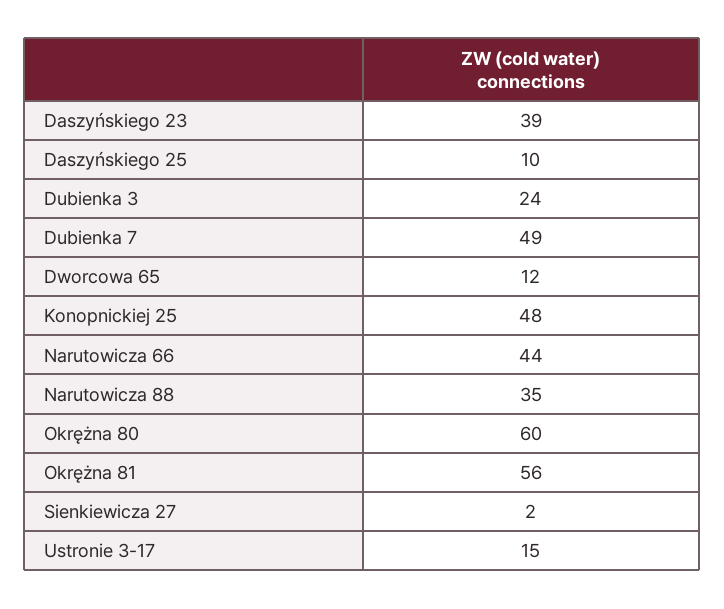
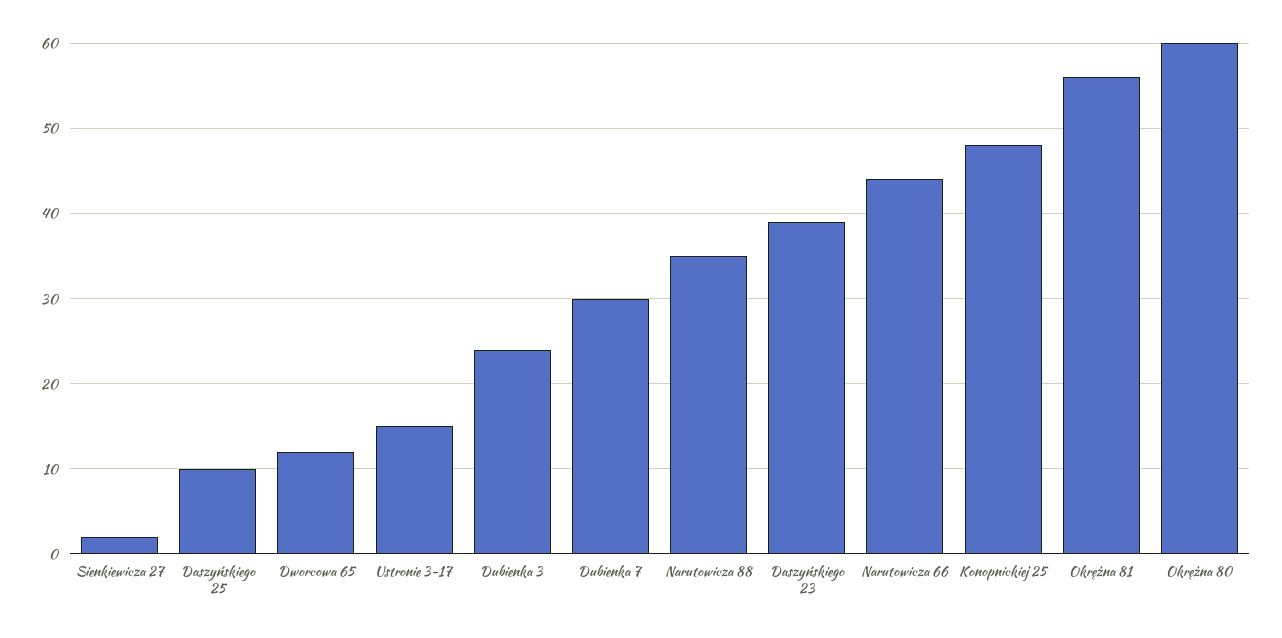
  {
    "Daszyńskiego 23": 39,
    "Daszyńskiego 25": 10,
    "Dubienka 3": 24,
-   "Dubienka 7": 49,
+   "Dubienka 7": 30,
    "Dworcowa 65": 12,
    "Konopnickiej 25": 48,
    "Narutowicza 66": 44,
    "Narutowicza 88": 35,
    "Okrężna 80": 60,
    "Okrężna 81": 56,
    "Sienkiewicza 27": 2,
    "Ustronie 3-17": 15
  }

